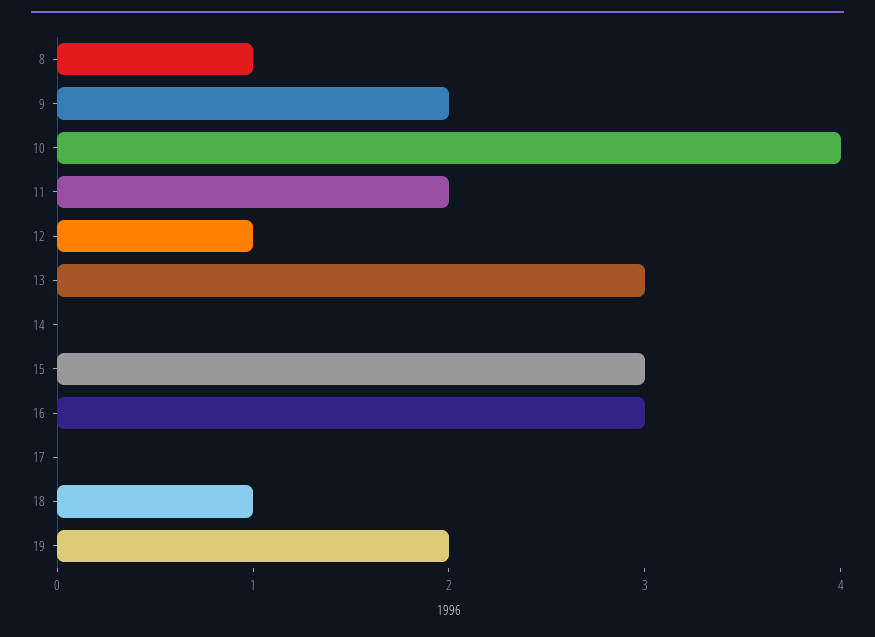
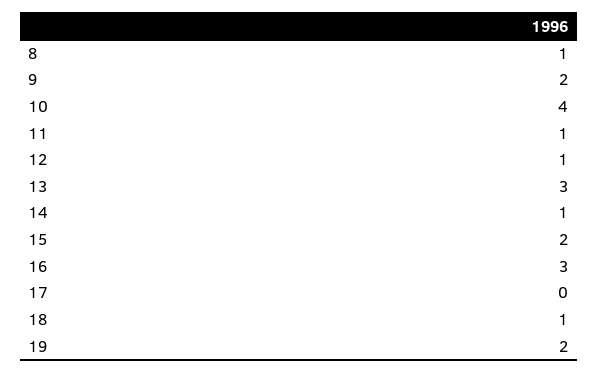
  {
    "8": 1,
    "9": 2,
    "10": 4,
-   "11": 2,
+   "11": 1,
    "12": 1,
    "13": 3,
-   "14": 0,
+   "14": 1,
-   "15": 3,
+   "15": 2,
    "16": 3,
    "17": 0,
    "18": 1,
    "19": 2
  }

